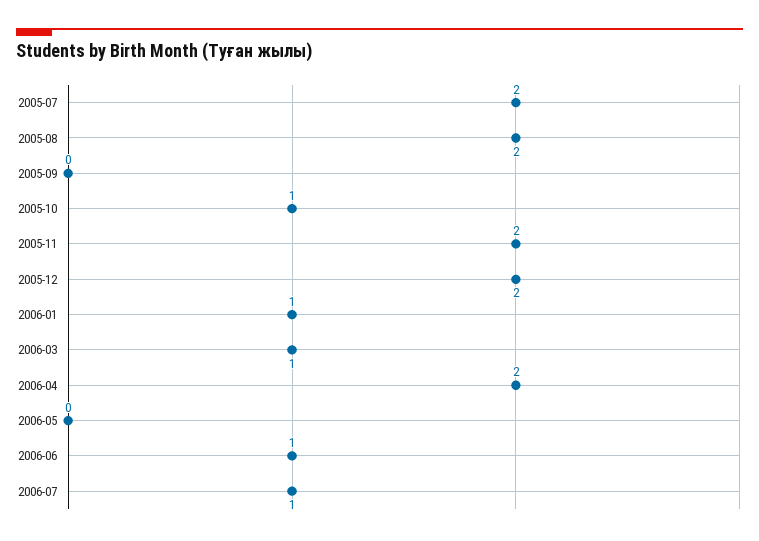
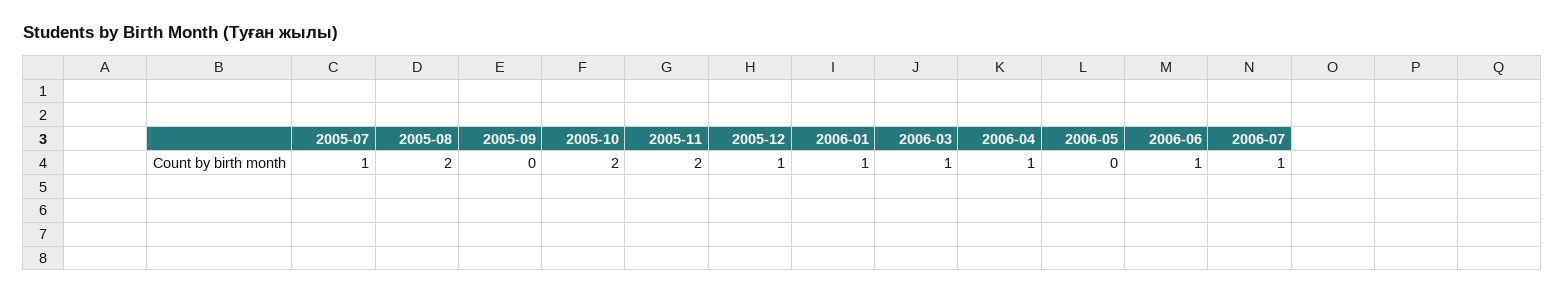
  {
-   "2005-07": 2,
+   "2005-07": 1,
    "2005-08": 2,
    "2005-09": 0,
-   "2005-10": 1,
+   "2005-10": 2,
    "2005-11": 2,
-   "2005-12": 2,
+   "2005-12": 1,
    "2006-01": 1,
    "2006-03": 1,
-   "2006-04": 2,
+   "2006-04": 1,
    "2006-05": 0,
    "2006-06": 1,
    "2006-07": 1
  }

